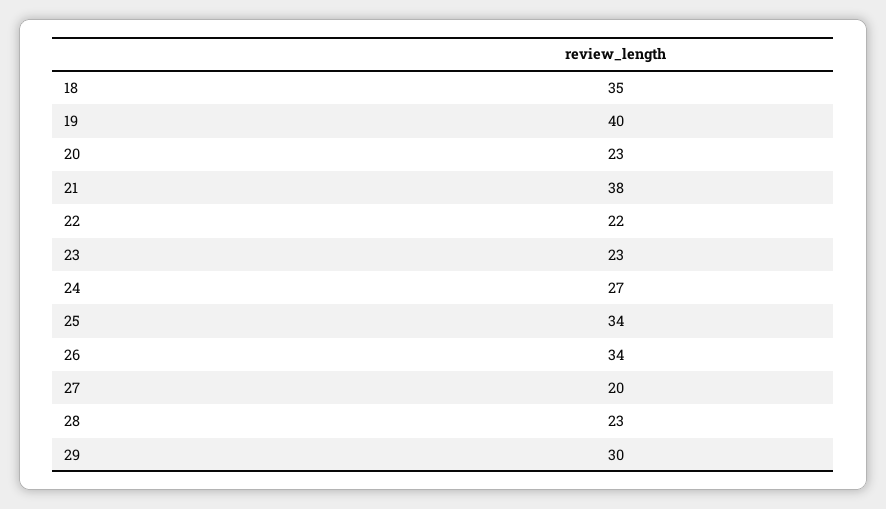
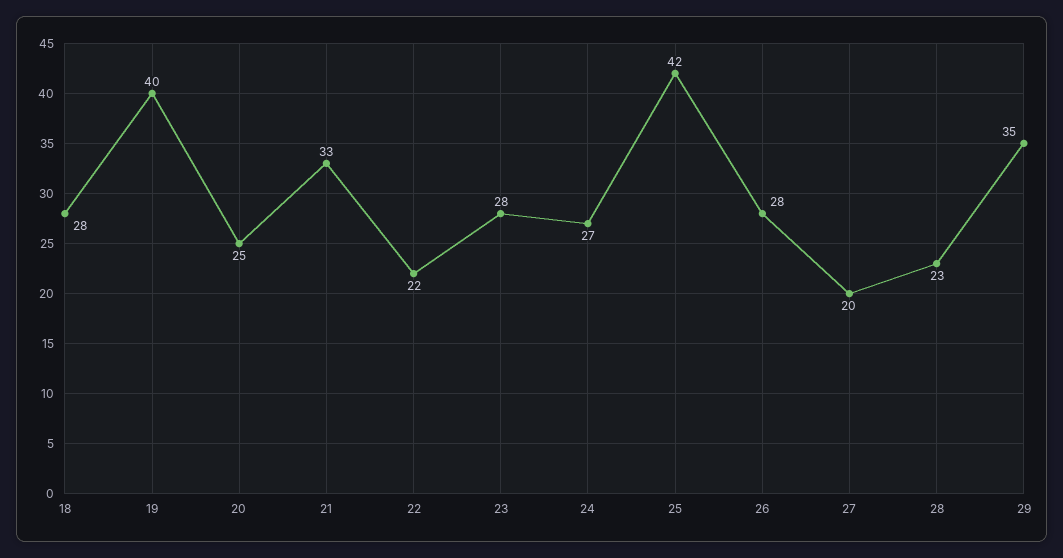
  {
-   "18": 35,
+   "18": 28,
    "19": 40,
-   "20": 23,
+   "20": 25,
-   "21": 38,
+   "21": 33,
    "22": 22,
-   "23": 23,
+   "23": 28,
    "24": 27,
-   "25": 34,
+   "25": 42,
-   "26": 34,
+   "26": 28,
    "27": 20,
    "28": 23,
-   "29": 30
+   "29": 35
  }

